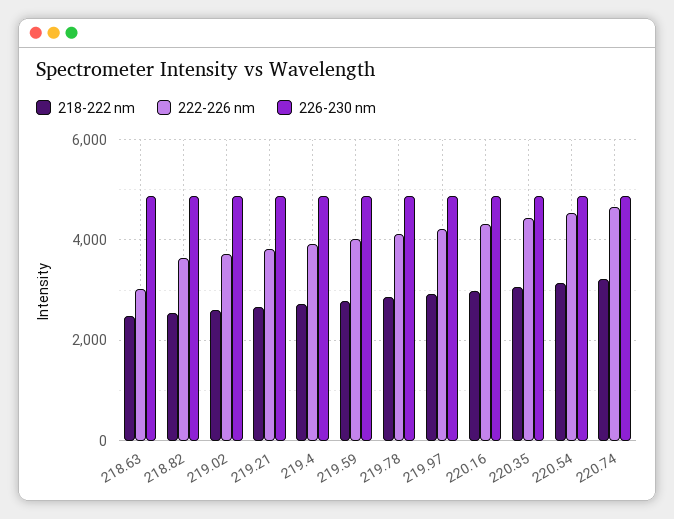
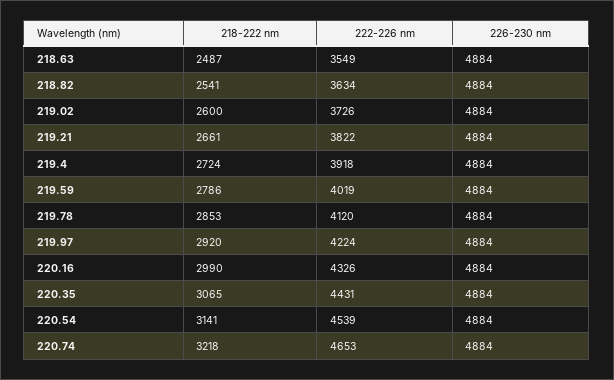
  {
    "218-222 nm": {
      "218.63": 2487,
      "218.82": 2541,
      "219.02": 2600,
      "219.21": 2661,
      "219.4": 2724,
      "219.59": 2786,
      "219.78": 2853,
      "219.97": 2920,
      "220.16": 2990,
      "220.35": 3065,
      "220.54": 3141,
      "220.74": 3218
    },
    "222-226 nm": {
-     "218.63": 3000,
+     "218.63": 3549,
      "218.82": 3634,
      "219.02": 3726,
      "219.21": 3822,
      "219.4": 3918,
      "219.59": 4019,
      "219.78": 4120,
      "219.97": 4224,
      "220.16": 4326,
      "220.35": 4431,
      "220.54": 4539,
      "220.74": 4653
    },
    "226-230 nm": {
      "218.63": 4884,
      "218.82": 4884,
      "219.02": 4884,
      "219.21": 4884,
      "219.4": 4884,
      "219.59": 4884,
      "219.78": 4884,
      "219.97": 4884,
      "220.16": 4884,
      "220.35": 4884,
      "220.54": 4884,
      "220.74": 4884
    }
  }

